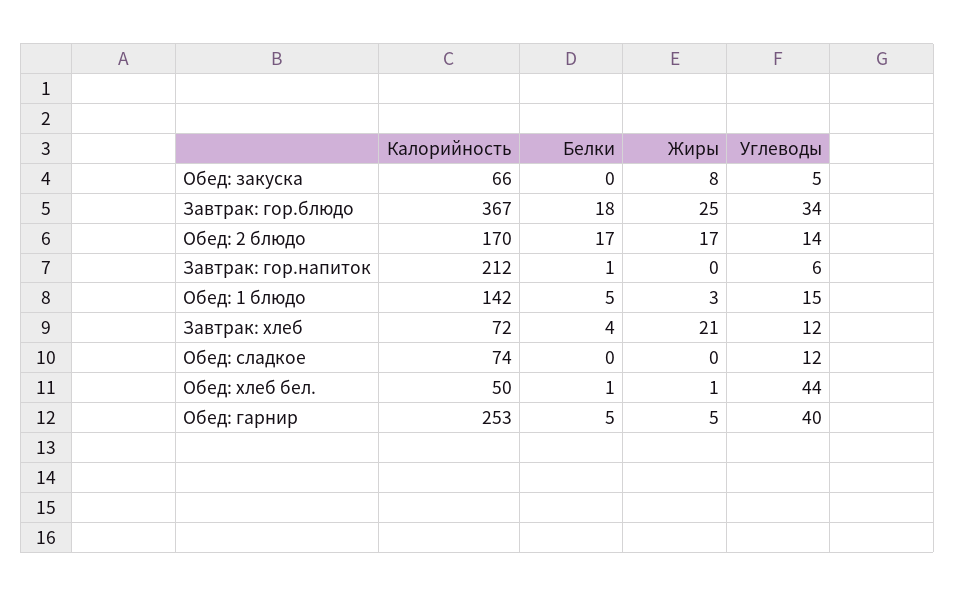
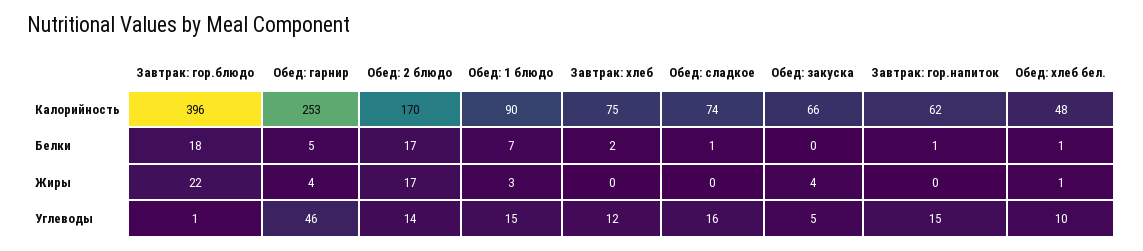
  {
    "Калорийность": {
      "Обед: закуска": 66,
-     "Завтрак: гор.блюдо": 367,
+     "Завтрак: гор.блюдо": 396,
      "Обед: 2 блюдо": 170,
-     "Завтрак: гор.напиток": 212,
+     "Завтрак: гор.напиток": 62,
-     "Обед: 1 блюдо": 142,
+     "Обед: 1 блюдо": 90,
-     "Завтрак: хлеб": 72,
+     "Завтрак: хлеб": 75,
      "Обед: сладкое": 74,
-     "Обед: хлеб бел.": 50,
+     "Обед: хлеб бел.": 48,
      "Обед: гарнир": 253
    },
    "Белки": {
      "Обед: закуска": 0,
      "Завтрак: гор.блюдо": 18,
      "Обед: 2 блюдо": 17,
      "Завтрак: гор.напиток": 1,
-     "Обед: 1 блюдо": 5,
+     "Обед: 1 блюдо": 7,
-     "Завтрак: хлеб": 4,
+     "Завтрак: хлеб": 2,
-     "Обед: сладкое": 0,
+     "Обед: сладкое": 1,
      "Обед: хлеб бел.": 1,
      "Обед: гарнир": 5
    },
    "Жиры": {
-     "Обед: закуска": 8,
+     "Обед: закуска": 4,
-     "Завтрак: гор.блюдо": 25,
+     "Завтрак: гор.блюдо": 22,
      "Обед: 2 блюдо": 17,
      "Завтрак: гор.напиток": 0,
      "Обед: 1 блюдо": 3,
-     "Завтрак: хлеб": 21,
+     "Завтрак: хлеб": 0,
      "Обед: сладкое": 0,
      "Обед: хлеб бел.": 1,
-     "Обед: гарнир": 5
+     "Обед: гарнир": 4
    },
    "Углеводы": {
      "Обед: закуска": 5,
-     "Завтрак: гор.блюдо": 34,
+     "Завтрак: гор.блюдо": 1,
      "Обед: 2 блюдо": 14,
-     "Завтрак: гор.напиток": 6,
+     "Завтрак: гор.напиток": 15,
      "Обед: 1 блюдо": 15,
      "Завтрак: хлеб": 12,
-     "Обед: сладкое": 12,
+     "Обед: сладкое": 16,
-     "Обед: хлеб бел.": 44,
+     "Обед: хлеб бел.": 10,
-     "Обед: гарнир": 40
+     "Обед: гарнир": 46
    }
  }

